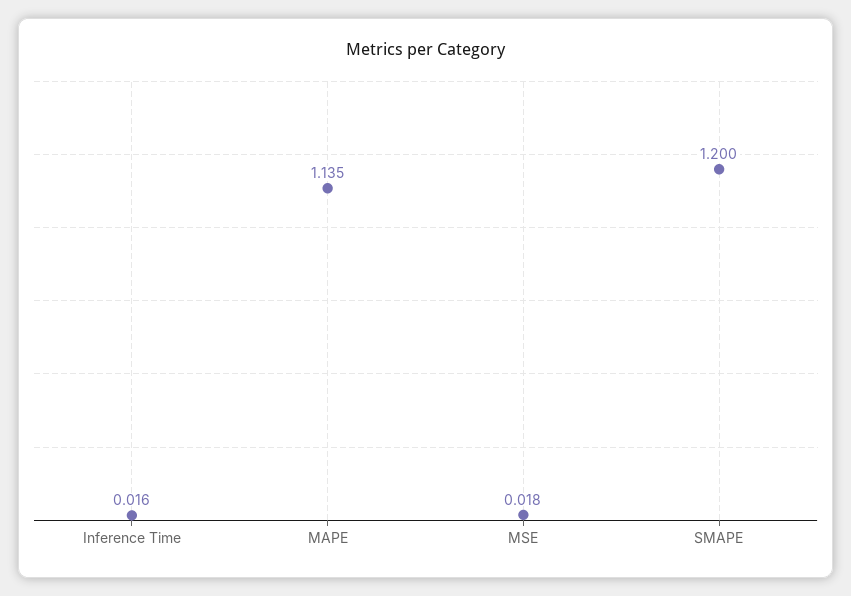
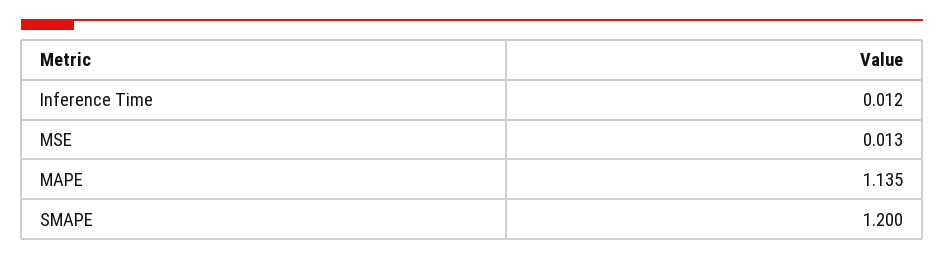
  {
-   "Inference Time": 0.016,
+   "Inference Time": 0.012,
    "MAPE": 1.135,
-   "MSE": 0.018,
+   "MSE": 0.013,
    "SMAPE": 1.2
  }

